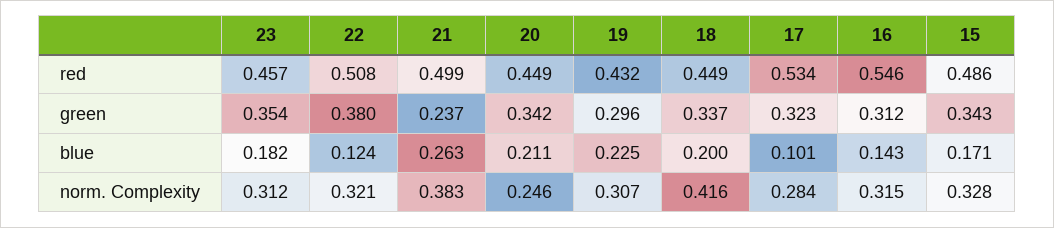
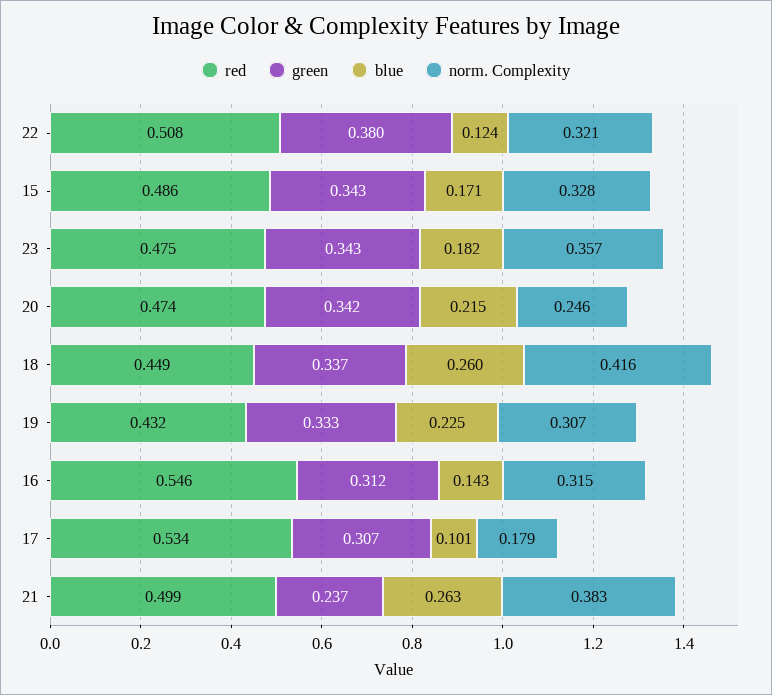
  {
    "red": {
-     "23": 0.457,
+     "23": 0.475,
      "22": 0.508,
      "21": 0.499,
-     "20": 0.449,
+     "20": 0.474,
      "19": 0.432,
      "18": 0.449,
      "17": 0.534,
      "16": 0.546,
      "15": 0.486
    },
    "green": {
-     "23": 0.354,
+     "23": 0.343,
      "22": 0.38,
      "21": 0.237,
      "20": 0.342,
-     "19": 0.296,
+     "19": 0.333,
      "18": 0.337,
-     "17": 0.323,
+     "17": 0.307,
      "16": 0.312,
      "15": 0.343
    },
    "blue": {
      "23": 0.182,
      "22": 0.124,
      "21": 0.263,
-     "20": 0.211,
+     "20": 0.215,
      "19": 0.225,
-     "18": 0.2,
+     "18": 0.26,
      "17": 0.101,
      "16": 0.143,
      "15": 0.171
    },
    "norm. Complexity": {
-     "23": 0.312,
+     "23": 0.357,
      "22": 0.321,
      "21": 0.383,
      "20": 0.246,
      "19": 0.307,
      "18": 0.416,
-     "17": 0.284,
+     "17": 0.179,
      "16": 0.315,
      "15": 0.328
    }
  }

